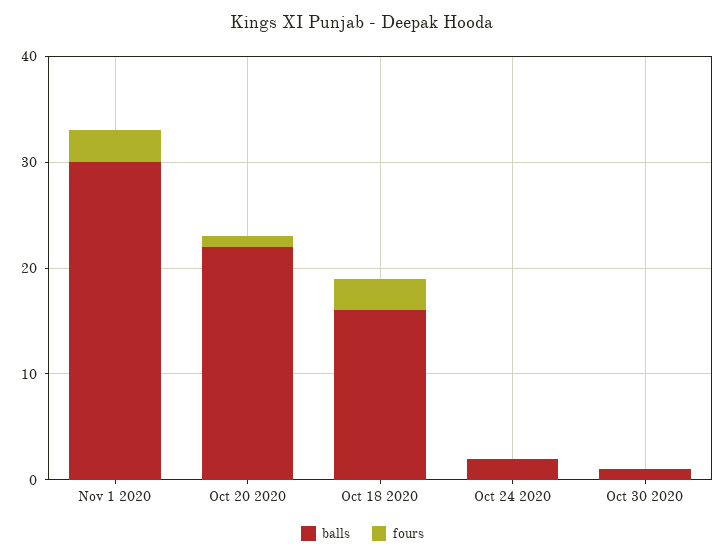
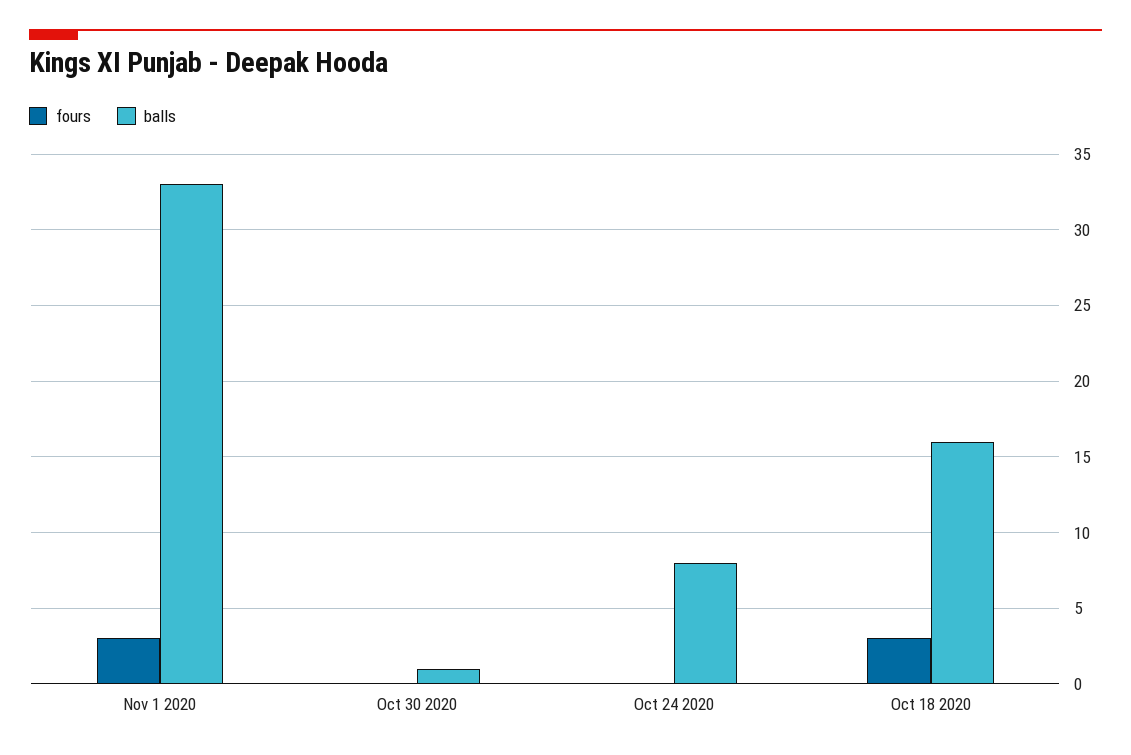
  {
    "balls": {
-     "Nov 1 2020": 30,
+     "Nov 1 2020": 33,
-     "Oct 20 2020": 22,
      "Oct 18 2020": 16,
-     "Oct 24 2020": 2,
+     "Oct 24 2020": 8,
      "Oct 30 2020": 1
    },
    "fours": {
      "Nov 1 2020": 3,
-     "Oct 20 2020": 1,
      "Oct 18 2020": 3,
      "Oct 24 2020": 0,
      "Oct 30 2020": 0
    }
  }

